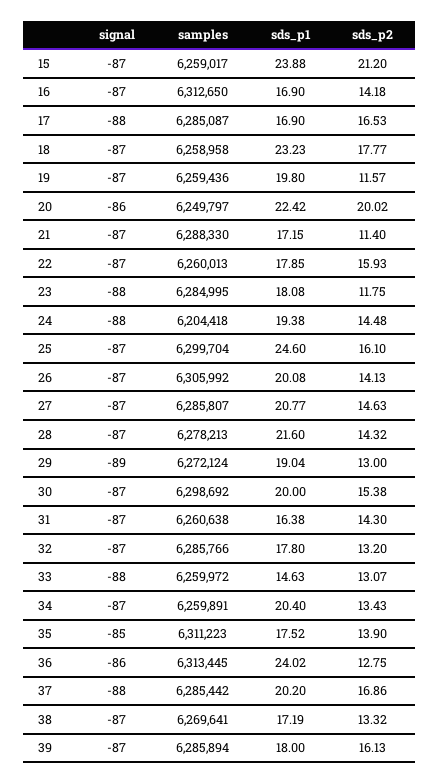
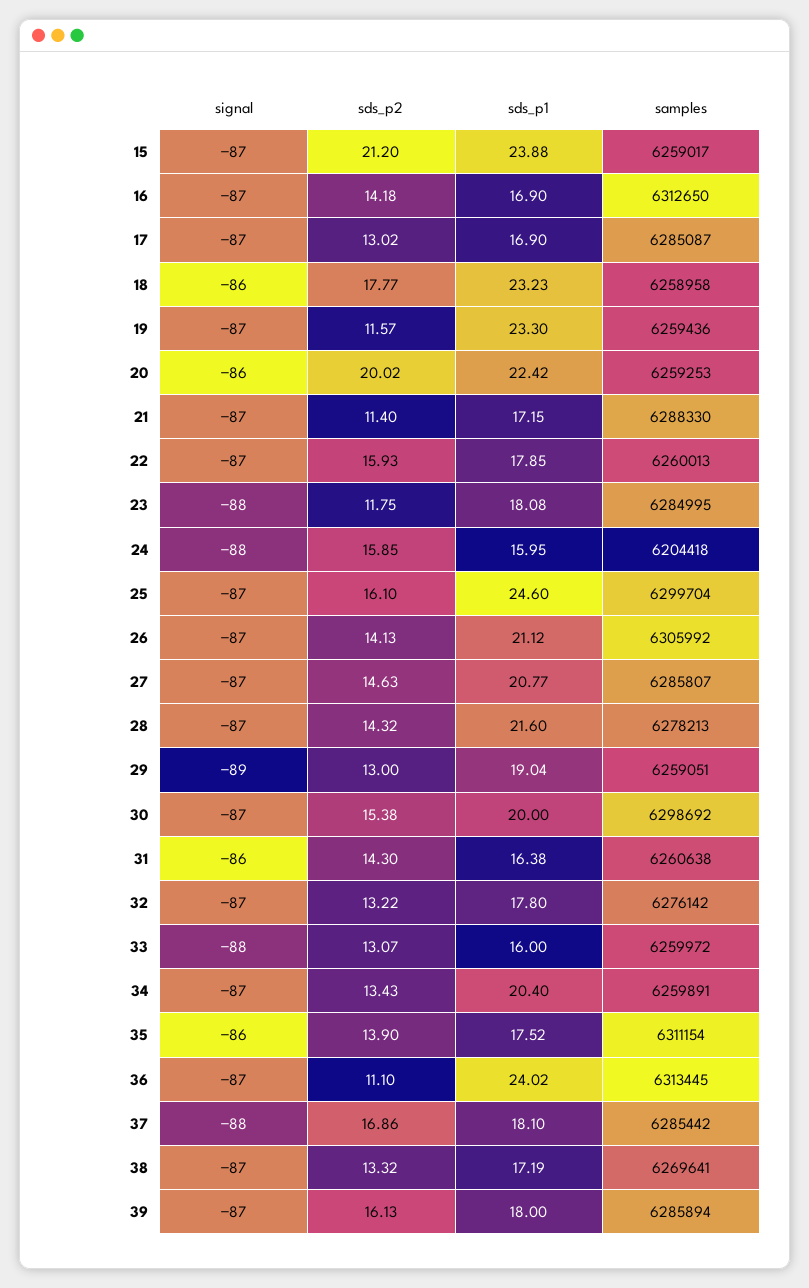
  {
    "signal": {
      "15": -87,
      "16": -87,
-     "17": -88,
+     "17": -87,
-     "18": -87,
+     "18": -86,
      "19": -87,
      "20": -86,
      "21": -87,
      "22": -87,
      "23": -88,
      "24": -88,
      "25": -87,
      "26": -87,
      "27": -87,
      "28": -87,
      "29": -89,
      "30": -87,
-     "31": -87,
+     "31": -86,
      "32": -87,
      "33": -88,
      "34": -87,
-     "35": -85,
+     "35": -86,
-     "36": -86,
+     "36": -87,
      "37": -88,
      "38": -87,
      "39": -87
    },
    "samples": {
      "15": 6259017,
      "16": 6312650,
      "17": 6285087,
      "18": 6258958,
      "19": 6259436,
-     "20": 6249797,
+     "20": 6259253,
      "21": 6288330,
      "22": 6260013,
      "23": 6284995,
      "24": 6204418,
      "25": 6299704,
      "26": 6305992,
      "27": 6285807,
      "28": 6278213,
-     "29": 6272124,
+     "29": 6259051,
      "30": 6298692,
      "31": 6260638,
-     "32": 6285766,
+     "32": 6276142,
      "33": 6259972,
      "34": 6259891,
-     "35": 6311223,
+     "35": 6311154,
      "36": 6313445,
      "37": 6285442,
      "38": 6269641,
      "39": 6285894
    },
    "sds_p1": {
      "15": 23.88,
      "16": 16.9,
      "17": 16.9,
      "18": 23.23,
-     "19": 19.8,
+     "19": 23.3,
      "20": 22.42,
      "21": 17.15,
      "22": 17.85,
      "23": 18.08,
-     "24": 19.38,
+     "24": 15.95,
      "25": 24.6,
-     "26": 20.08,
+     "26": 21.12,
      "27": 20.77,
      "28": 21.6,
      "29": 19.04,
      "30": 20,
      "31": 16.38,
      "32": 17.8,
-     "33": 14.63,
+     "33": 16,
      "34": 20.4,
      "35": 17.52,
      "36": 24.02,
-     "37": 20.2,
+     "37": 18.1,
      "38": 17.19,
      "39": 18
    },
    "sds_p2": {
      "15": 21.2,
      "16": 14.18,
-     "17": 16.53,
+     "17": 13.02,
      "18": 17.77,
      "19": 11.57,
      "20": 20.02,
      "21": 11.4,
      "22": 15.93,
      "23": 11.75,
-     "24": 14.48,
+     "24": 15.85,
      "25": 16.1,
      "26": 14.13,
      "27": 14.63,
      "28": 14.32,
      "29": 13,
      "30": 15.38,
      "31": 14.3,
-     "32": 13.2,
+     "32": 13.22,
      "33": 13.07,
      "34": 13.43,
      "35": 13.9,
-     "36": 12.75,
+     "36": 11.1,
      "37": 16.86,
      "38": 13.32,
      "39": 16.13
    }
  }

